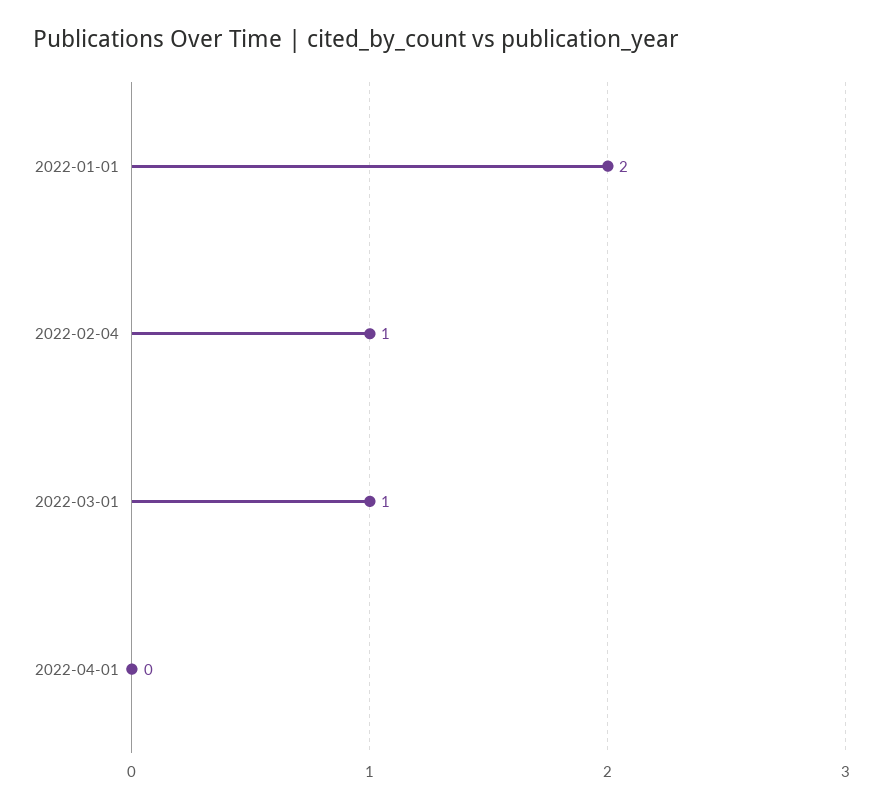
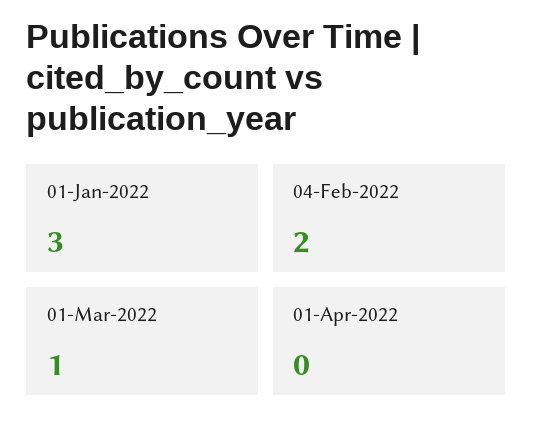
  {
-   "2022-01-01": 2,
+   "2022-01-01": 3,
-   "2022-02-04": 1,
+   "2022-02-04": 2,
    "2022-03-01": 1,
    "2022-04-01": 0
  }

